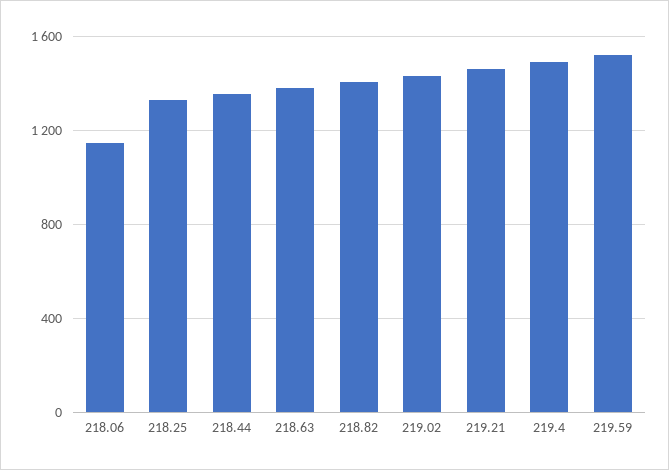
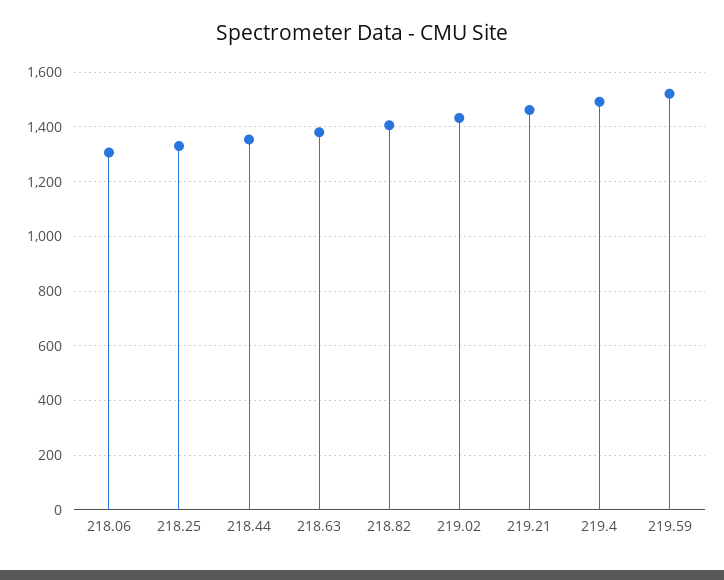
  {
-   "218.06": 1150,
+   "218.06": 1300,
    "218.25": 1325,
    "218.44": 1350,
    "218.63": 1375,
    "218.82": 1400,
    "219.02": 1425,
    "219.21": 1450,
    "219.4": 1500,
    "219.59": 1525
  }

